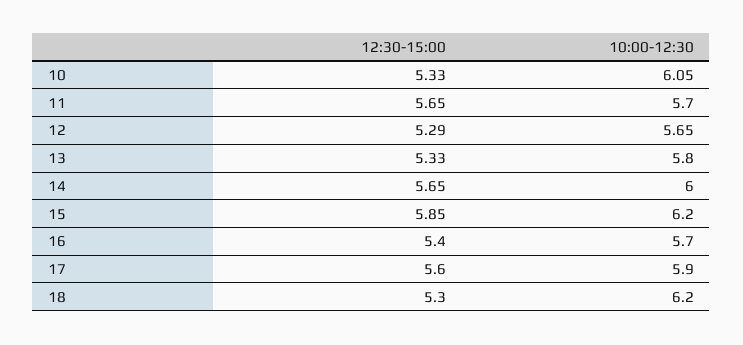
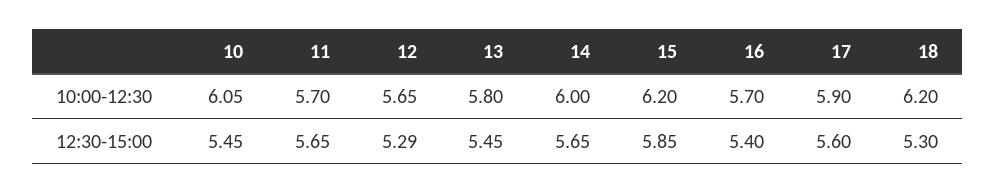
  {
    "12:30-15:00": {
-     "10": 5.33,
+     "10": 5.45,
      "11": 5.65,
      "12": 5.29,
-     "13": 5.33,
+     "13": 5.45,
      "14": 5.65,
      "15": 5.85,
      "16": 5.4,
      "17": 5.6,
      "18": 5.3
    },
    "10:00-12:30": {
      "10": 6.05,
      "11": 5.7,
      "12": 5.65,
      "13": 5.8,
      "14": 6,
      "15": 6.2,
      "16": 5.7,
      "17": 5.9,
      "18": 6.2
    }
  }

